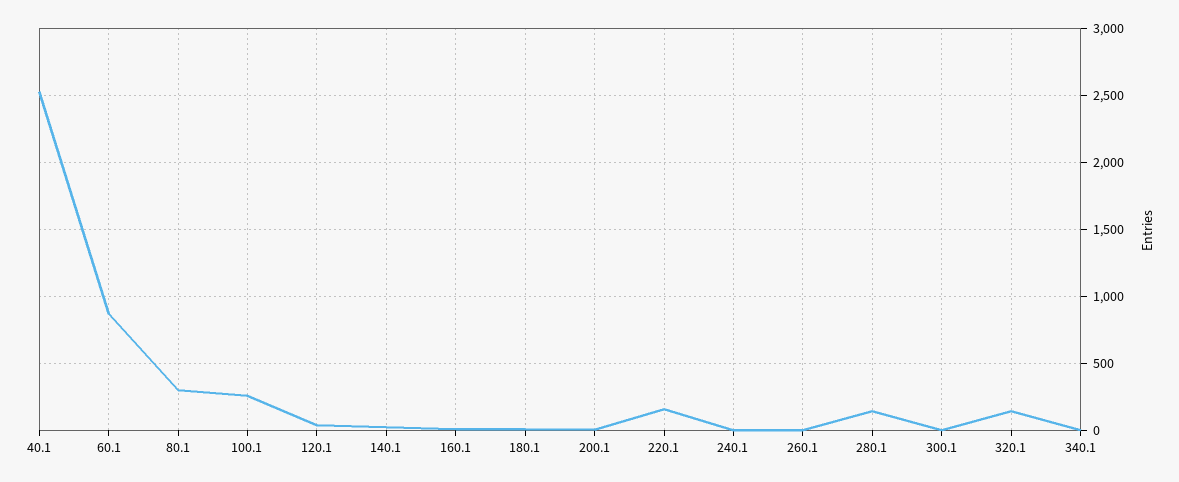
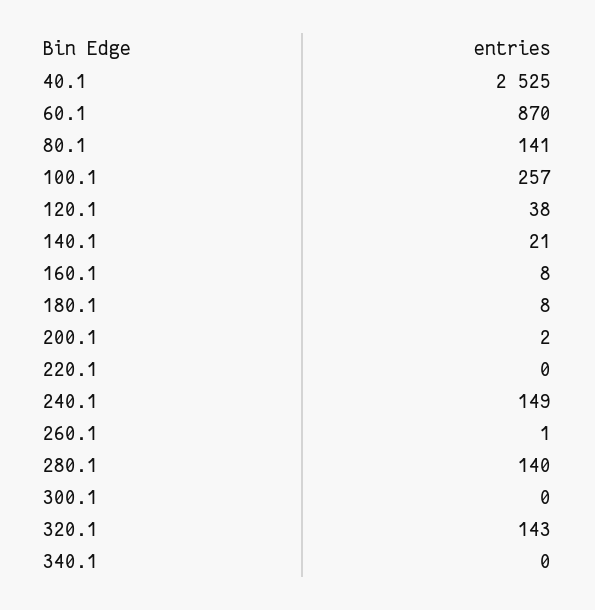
  {
    "40.1": 2525,
    "60.1": 870,
-   "80.1": 300,
+   "80.1": 141,
    "100.1": 257,
    "120.1": 38,
    "140.1": 21,
    "160.1": 8,
    "180.1": 8,
    "200.1": 2,
-   "220.1": 150,
+   "220.1": 0,
-   "240.1": 0,
+   "240.1": 149,
    "260.1": 1,
    "280.1": 140,
    "300.1": 0,
    "320.1": 143,
    "340.1": 0
  }

